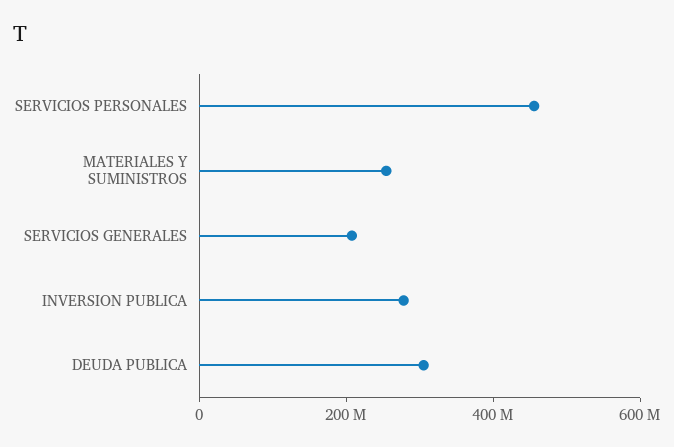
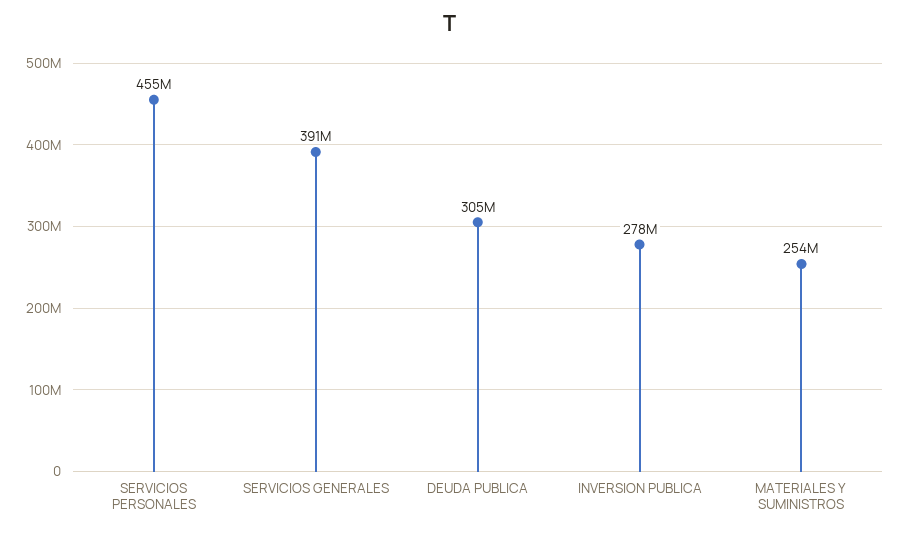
  {
    "SERVICIOS PERSONALES": 455000000,
    "MATERIALES Y SUMINISTROS": 254000000,
-   "SERVICIOS GENERALES": 200000000,
+   "SERVICIOS GENERALES": 391000000,
    "INVERSION PUBLICA": 278000000,
    "DEUDA PUBLICA": 305000000
  }

